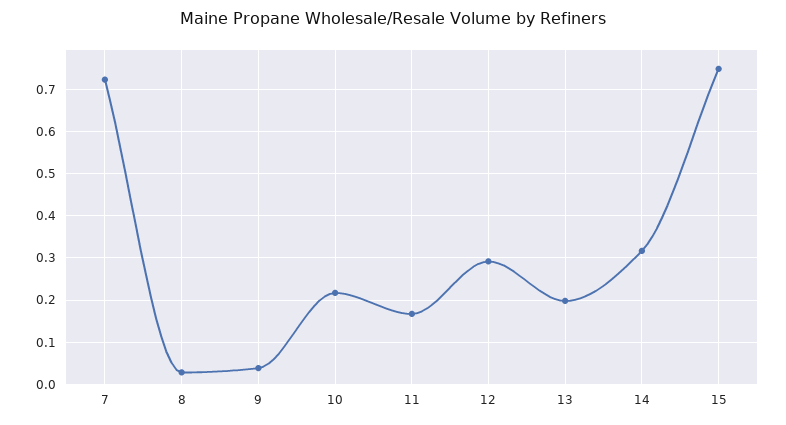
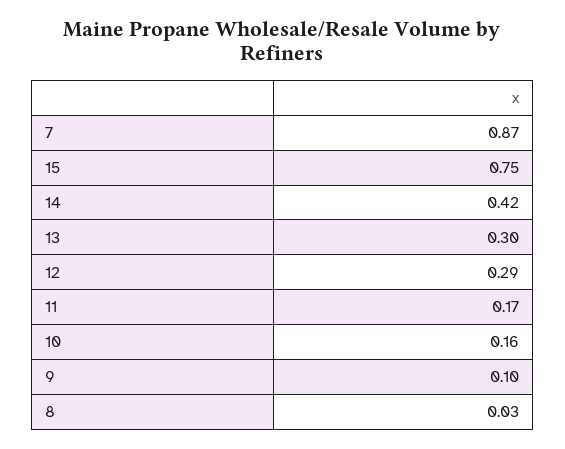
  {
-   "7": 0.72,
+   "7": 0.87,
    "8": 0.03,
-   "9": 0.04,
+   "9": 0.1,
-   "10": 0.22,
+   "10": 0.16,
    "11": 0.17,
    "12": 0.29,
-   "13": 0.2,
+   "13": 0.3,
-   "14": 0.32,
+   "14": 0.42,
    "15": 0.75
  }

